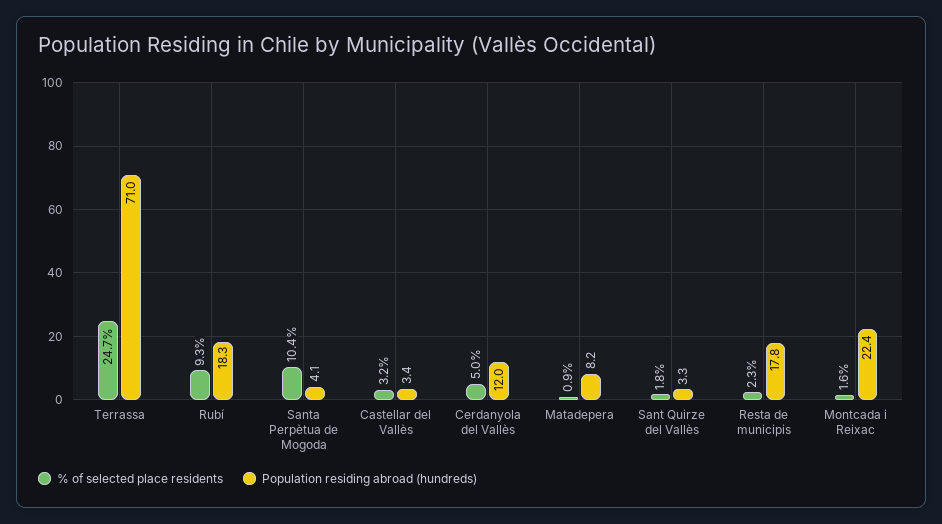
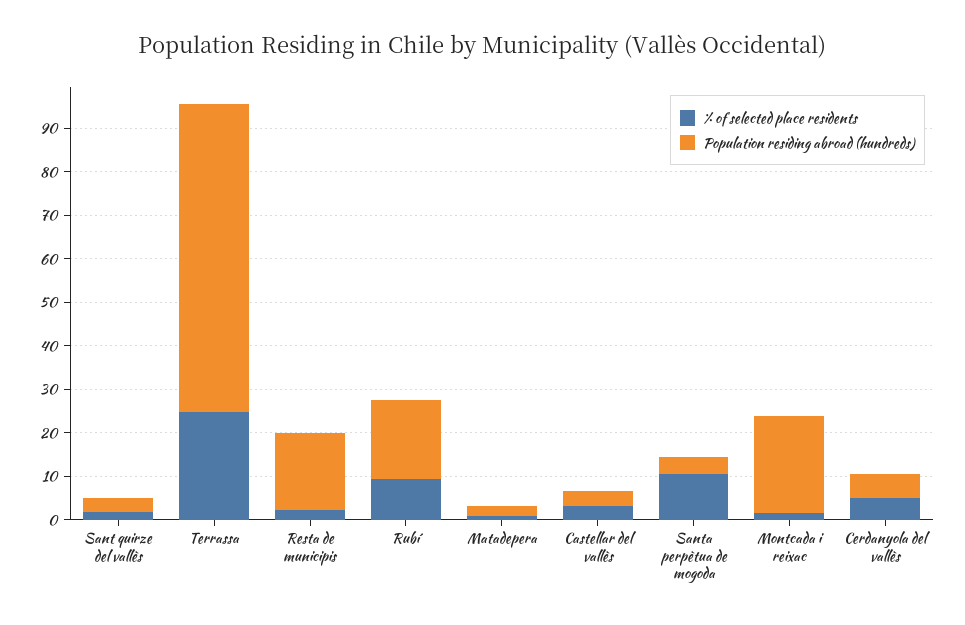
  {
    "% of selected place residents": {
      "Terrassa": 24.7,
      "Rubí": 9.3,
      "Santa Perpètua de Mogoda": 10.4,
      "Castellar del Vallès": 3.2,
      "Cerdanyola del Vallès": 5,
      "Matadepera": 0.9,
      "Sant Quirze del Vallès": 1.8,
      "Resta de municipis": 2.3,
      "Montcada i Reixac": 1.6
    },
    "Population residing abroad (hundreds)": {
      "Terrassa": 71,
      "Rubí": 18.3,
      "Santa Perpètua de Mogoda": 4.1,
      "Castellar del Vallès": 3.4,
-     "Cerdanyola del Vallès": 12,
+     "Cerdanyola del Vallès": 6,
-     "Matadepera": 8.2,
+     "Matadepera": 2,
      "Sant Quirze del Vallès": 3.3,
      "Resta de municipis": 17.8,
      "Montcada i Reixac": 22.4
    }
  }

